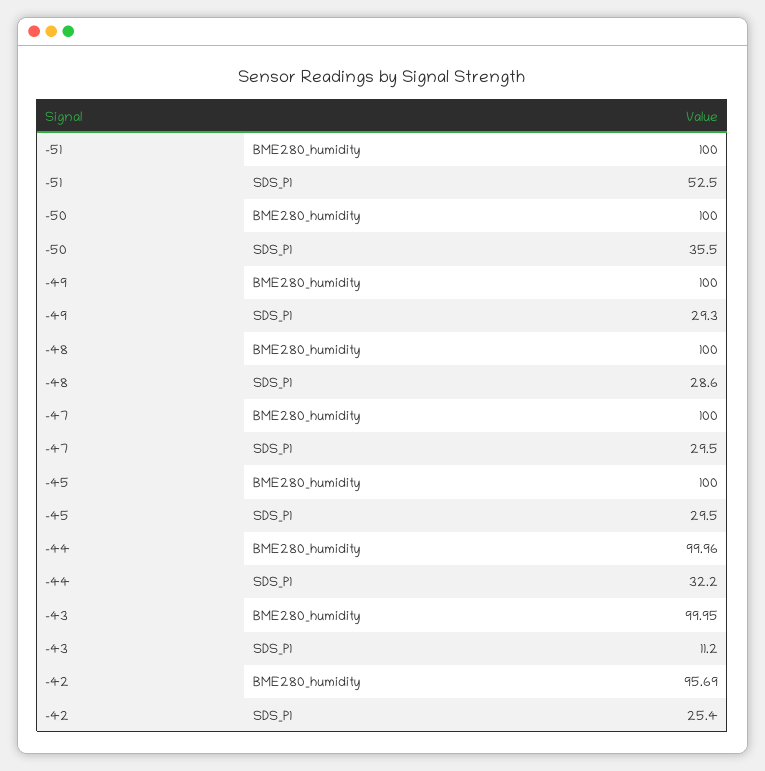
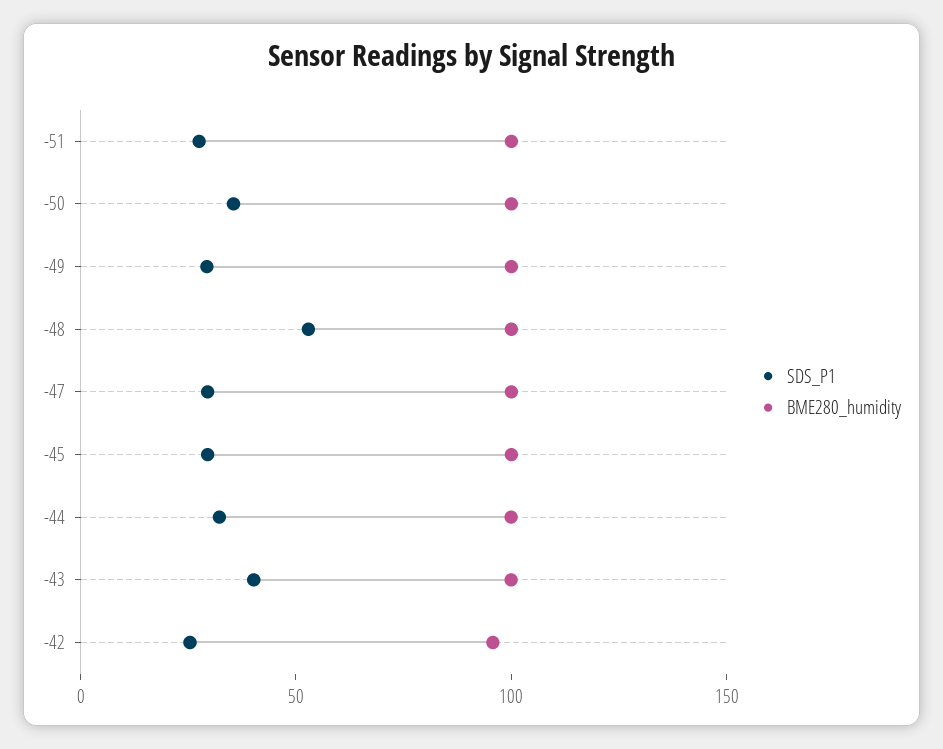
  {
    "BME280_humidity": {
      "-51": 100,
      "-50": 100,
      "-49": 100,
      "-48": 100,
      "-47": 100,
      "-45": 100,
      "-44": 99.96,
      "-43": 99.95,
      "-42": 95.69
    },
    "SDS_P1": {
-     "-51": 52.5,
+     "-51": 30,
      "-50": 35.5,
      "-49": 29.3,
-     "-48": 28.6,
+     "-48": 50,
      "-47": 29.5,
      "-45": 29.5,
      "-44": 32.2,
-     "-43": 11.2,
+     "-43": 40,
      "-42": 25.4
    }
  }

